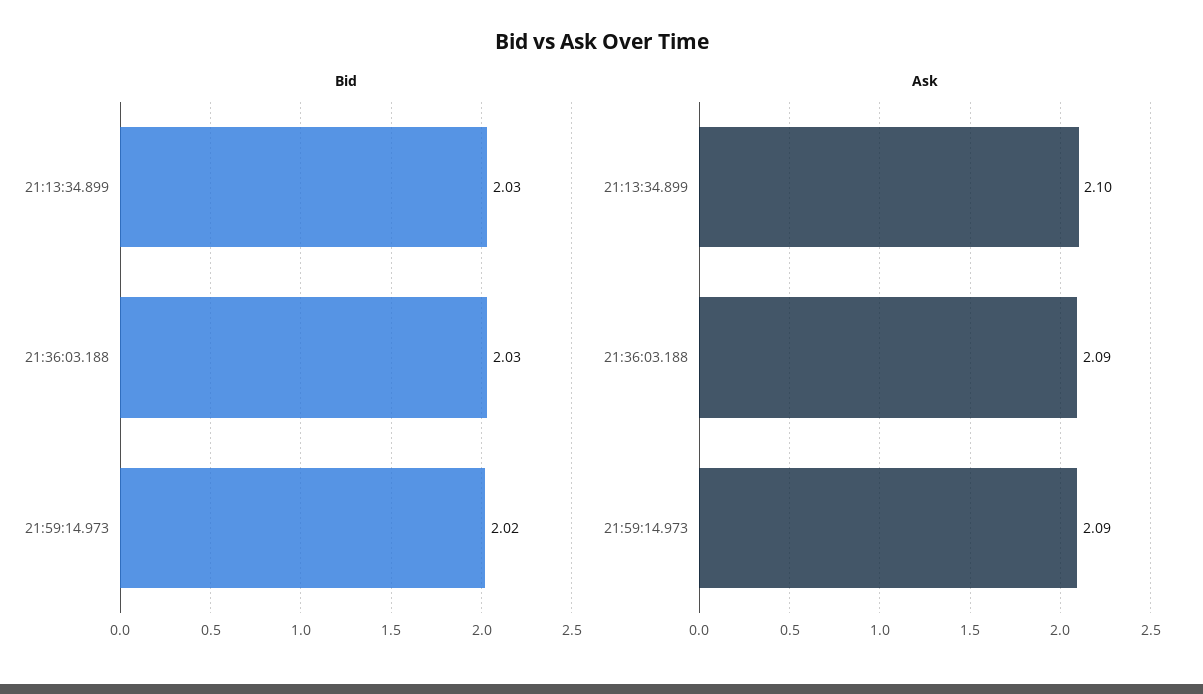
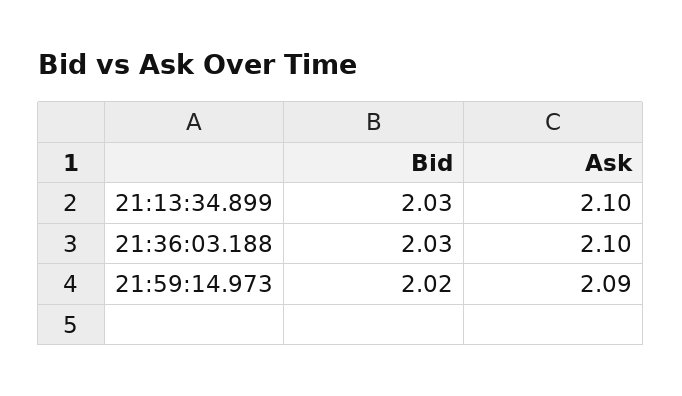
  {
    "Bid": {
      "21:13:34.899": 2.03,
      "21:36:03.188": 2.03,
      "21:59:14.973": 2.02
    },
    "Ask": {
      "21:13:34.899": 2.1,
-     "21:36:03.188": 2.09,
+     "21:36:03.188": 2.1,
      "21:59:14.973": 2.09
    }
  }

